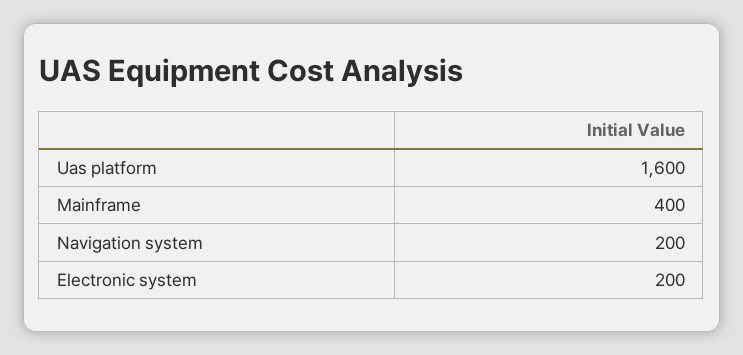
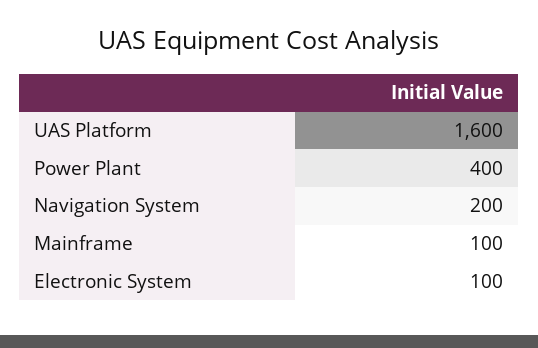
  {
    "Uas platform": 1600,
-   "Mainframe": 400,
+   "Mainframe": 100,
    "Navigation system": 200,
-   "Electronic system": 200
+   "Electronic system": 100,
+   "Power Plant": 400
  }

